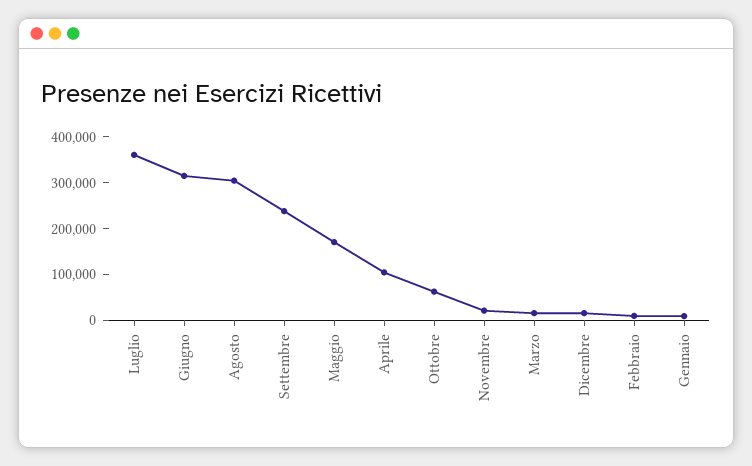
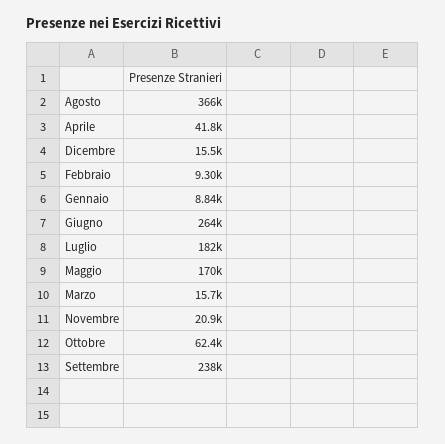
  {
-   "Luglio": 360000,
+   "Luglio": 182000,
-   "Giugno": 320000,
+   "Giugno": 264000,
-   "Agosto": 300000,
+   "Agosto": 366000,
    "Settembre": 238000,
    "Maggio": 170000,
-   "Aprile": 100000,
+   "Aprile": 41800,
    "Ottobre": 62400,
    "Novembre": 20900,
    "Marzo": 15700,
    "Dicembre": 15500,
    "Febbraio": 9300,
    "Gennaio": 8840
  }

